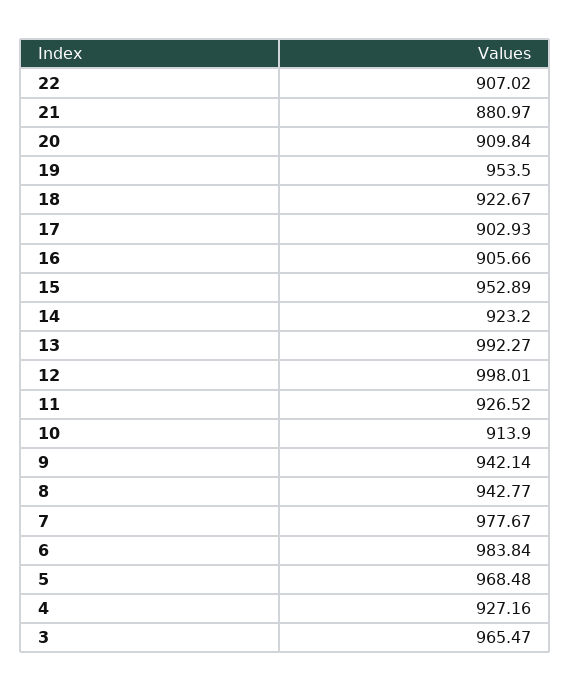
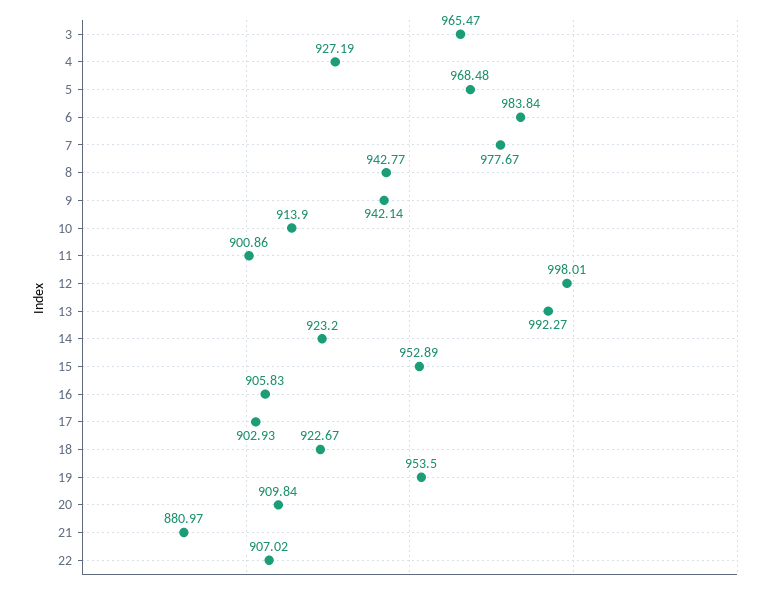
  {
    "22": 907.02,
    "21": 880.97,
    "20": 909.84,
    "19": 953.5,
    "18": 922.67,
    "17": 902.93,
-   "16": 905.66,
+   "16": 905.83,
    "15": 952.89,
    "14": 923.2,
    "13": 992.27,
    "12": 998.01,
-   "11": 926.52,
+   "11": 900.86,
    "10": 913.9,
    "9": 942.14,
    "8": 942.77,
    "7": 977.67,
    "6": 983.84,
    "5": 968.48,
-   "4": 927.16,
+   "4": 927.19,
    "3": 965.47
  }

